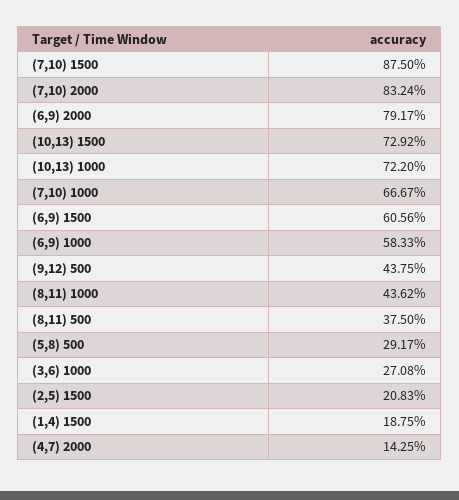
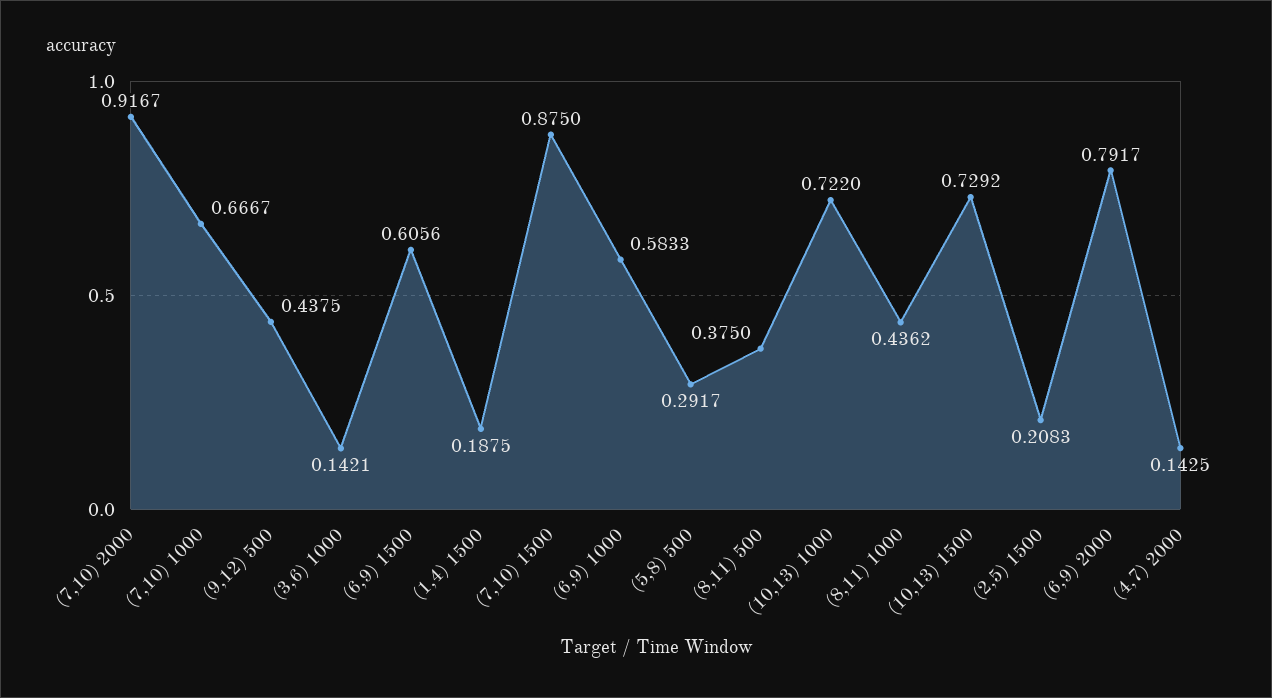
  {
    "(7,10) 1500": 0.875,
-   "(7,10) 2000": 0.8324,
+   "(7,10) 2000": 0.9167,
    "(6,9) 2000": 0.7917,
    "(10,13) 1500": 0.7292,
    "(10,13) 1000": 0.722,
    "(7,10) 1000": 0.6667,
    "(6,9) 1500": 0.6056,
    "(6,9) 1000": 0.5833,
    "(9,12) 500": 0.4375,
    "(8,11) 1000": 0.4362,
    "(8,11) 500": 0.375,
    "(5,8) 500": 0.2917,
-   "(3,6) 1000": 0.2708,
+   "(3,6) 1000": 0.1421,
    "(2,5) 1500": 0.2083,
    "(1,4) 1500": 0.1875,
    "(4,7) 2000": 0.1425
  }

